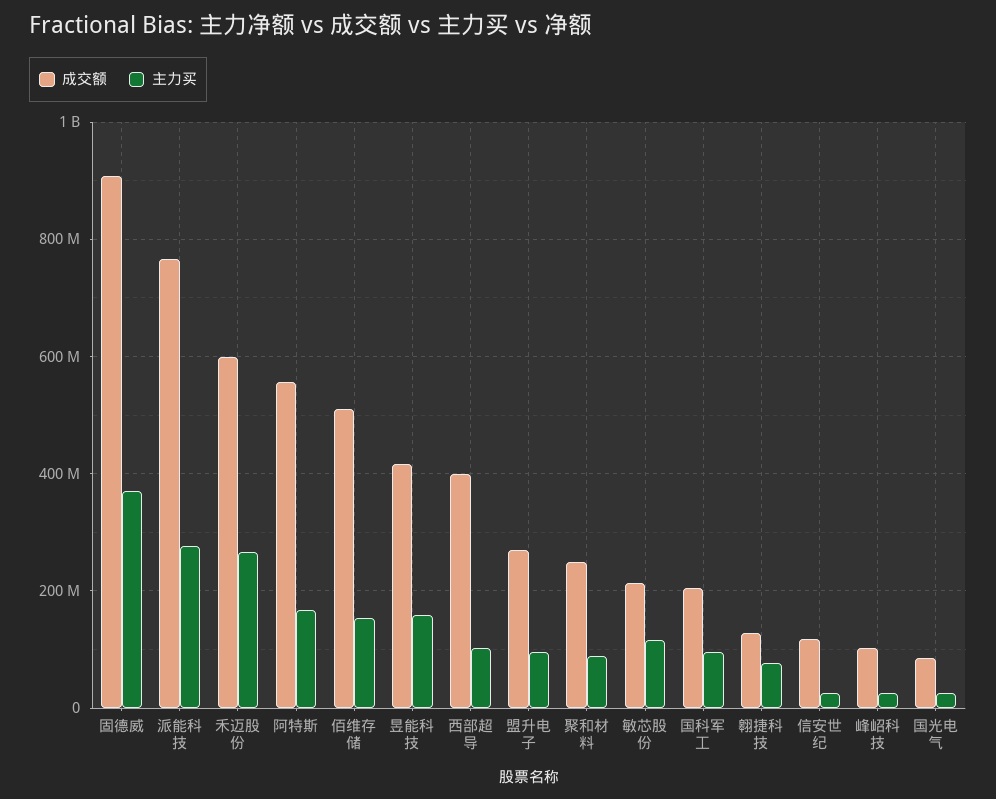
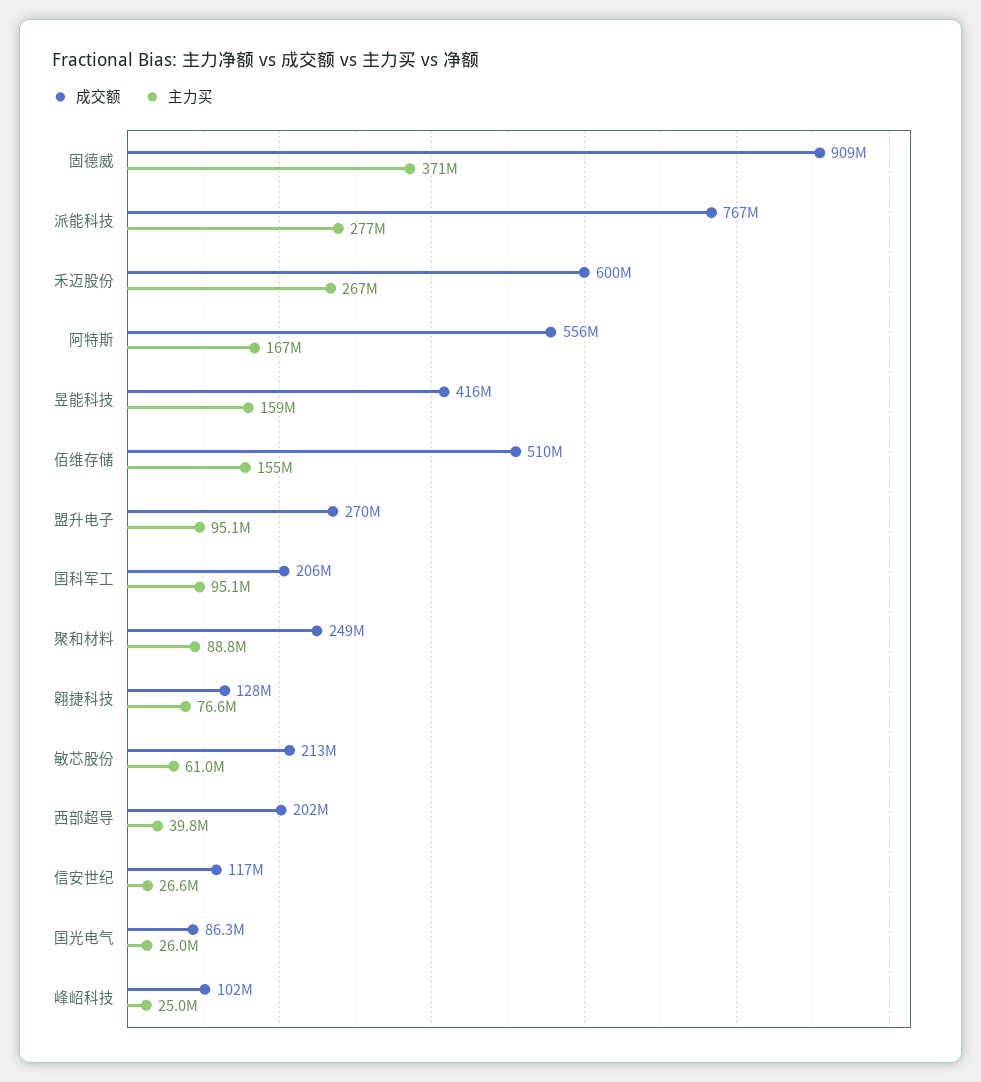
  {
    "成交额": {
      "固德威": 909000000,
      "派能科技": 767000000,
      "禾迈股份": 600000000,
      "阿特斯": 556000000,
      "佰维存储": 510000000,
      "昱能科技": 416000000,
-     "西部超导": 400000000,
+     "西部超导": 202000000,
      "盟升电子": 270000000,
      "聚和材料": 249000000,
      "敏芯股份": 213000000,
      "国科军工": 206000000,
      "翱捷科技": 128000000,
      "信安世纪": 117000000,
      "峰岹科技": 102000000,
      "国光电气": 86300000
    },
    "主力买": {
      "固德威": 371000000,
      "派能科技": 277000000,
      "禾迈股份": 267000000,
      "阿特斯": 167000000,
      "佰维存储": 155000000,
      "昱能科技": 159000000,
-     "西部超导": 100000000,
+     "西部超导": 39800000,
      "盟升电子": 95100000,
      "聚和材料": 88800000,
-     "敏芯股份": 120000000,
+     "敏芯股份": 61000000,
      "国科军工": 95100000,
      "翱捷科技": 76600000,
      "信安世纪": 26600000,
      "峰岹科技": 25000000,
      "国光电气": 26000000
    }
  }

